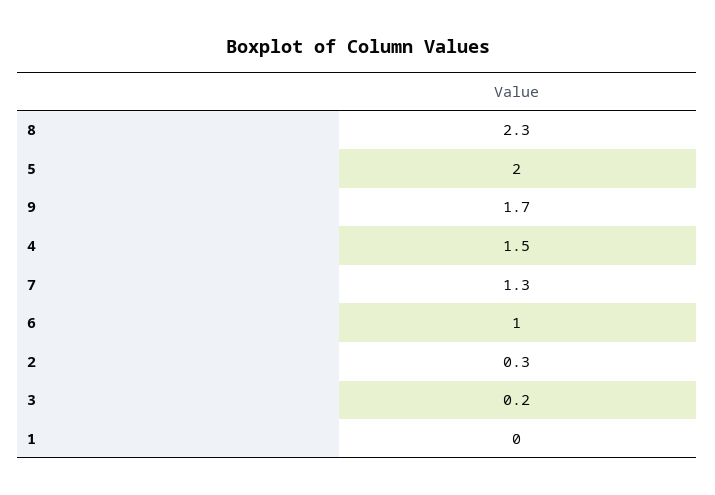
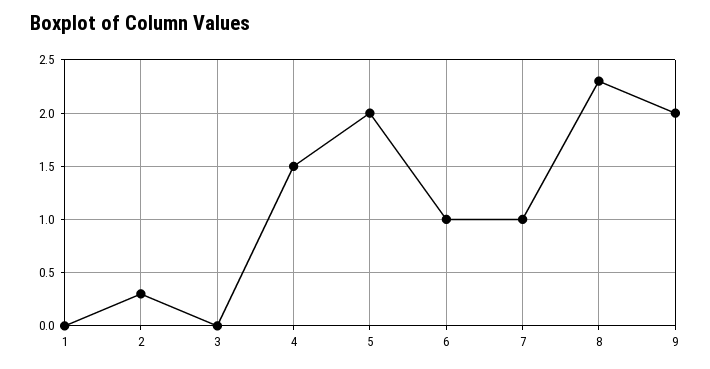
  {
    "8": 2.3,
    "5": 2,
-   "9": 1.7,
+   "9": 2,
    "4": 1.5,
-   "7": 1.3,
+   "7": 1,
    "6": 1,
    "2": 0.3,
-   "3": 0.2,
+   "3": 0,
    "1": 0
  }

